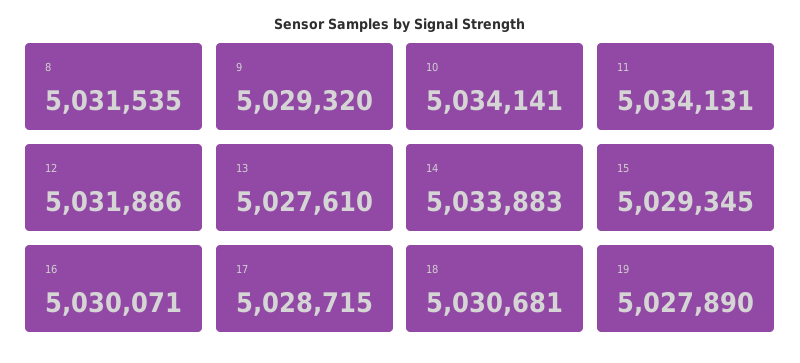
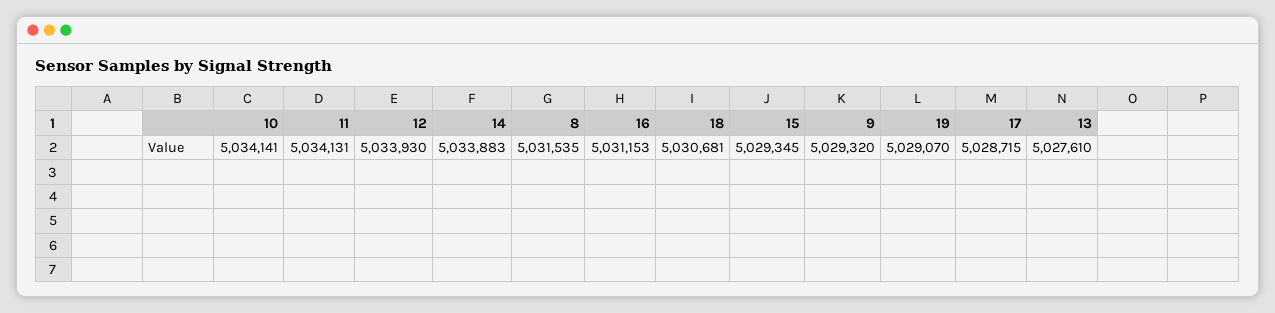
  {
    "8": 5031535,
    "9": 5029320,
    "10": 5034141,
    "11": 5034131,
-   "12": 5031886,
+   "12": 5033930,
    "13": 5027610,
    "14": 5033883,
    "15": 5029345,
-   "16": 5030071,
+   "16": 5031153,
    "17": 5028715,
    "18": 5030681,
-   "19": 5027890
+   "19": 5029070
  }

